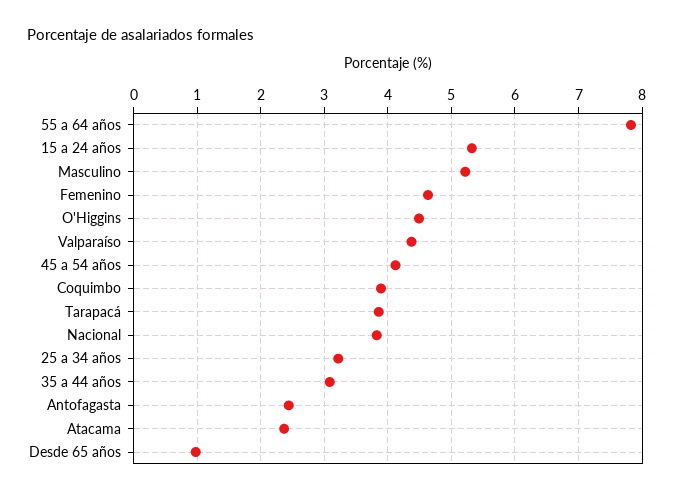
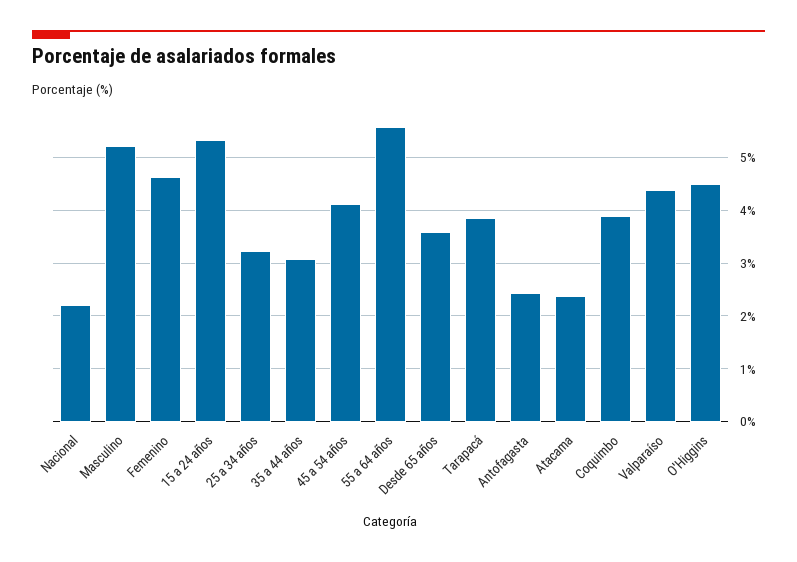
  {
-   "55 a 64 años": 7.8,
+   "55 a 64 años": 5.6,
    "15 a 24 años": 5.3,
    "Masculino": 5.2,
    "Femenino": 4.6,
    "O'Higgins": 4.5,
    "Valparaíso": 4.4,
    "45 a 54 años": 4.1,
    "Coquimbo": 3.9,
    "Tarapacá": 3.9,
-   "Nacional": 3.8,
+   "Nacional": 2.2,
    "25 a 34 años": 3.2,
    "35 a 44 años": 3.1,
    "Antofagasta": 2.4,
    "Atacama": 2.4,
-   "Desde 65 años": 1
+   "Desde 65 años": 3.6
  }

